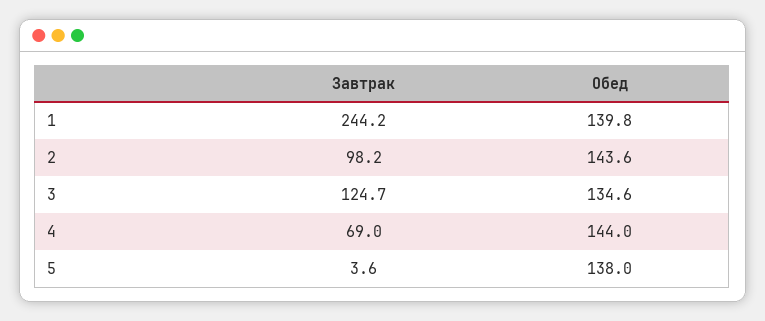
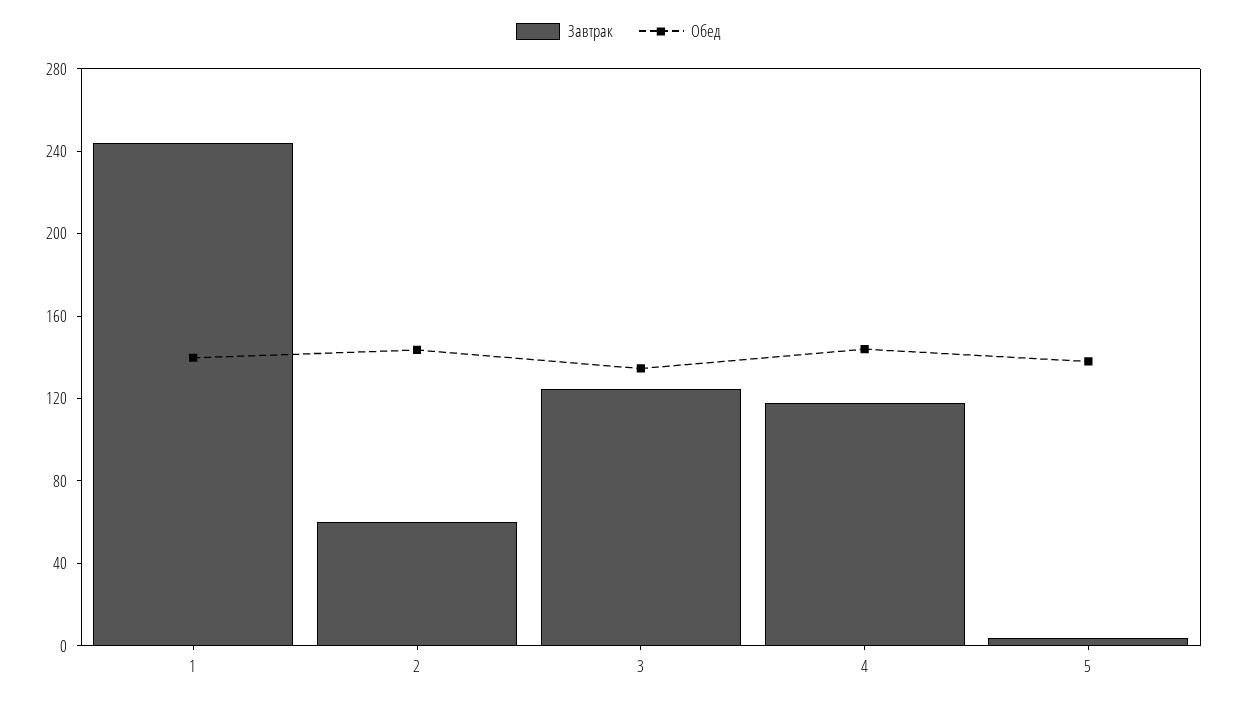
  {
    "Завтрак": {
      "1": 244.2,
-     "2": 98.2,
+     "2": 60,
      "3": 124.7,
-     "4": 69,
+     "4": 120,
      "5": 3.6
    },
    "Обед": {
      "1": 139.8,
      "2": 143.6,
      "3": 134.6,
      "4": 144,
      "5": 138
    }
  }

